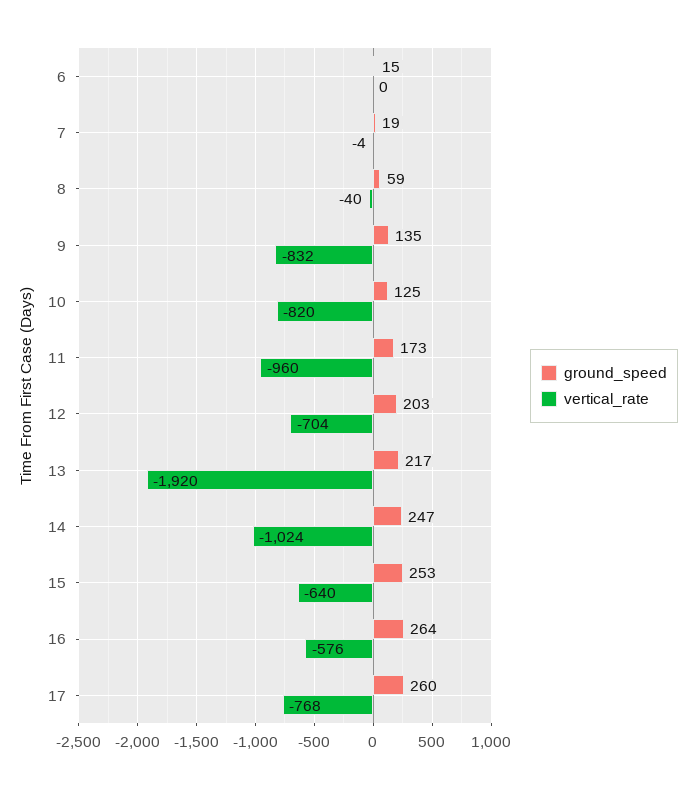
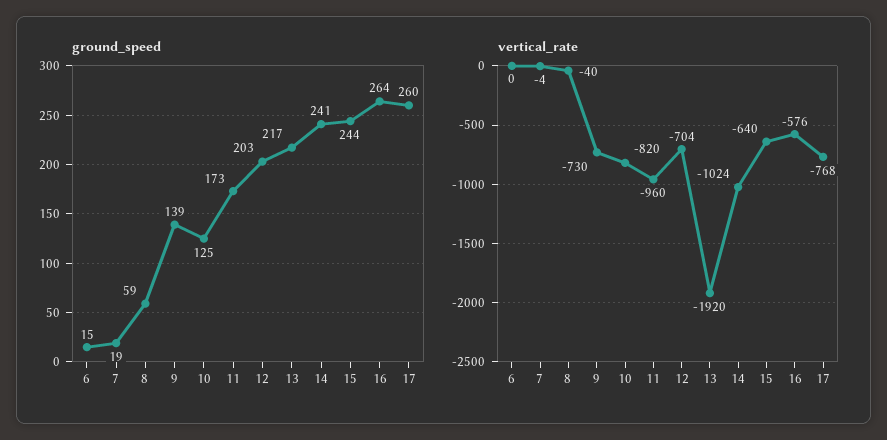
  {
    "ground_speed": {
      "6": 15,
      "7": 19,
      "8": 59,
-     "9": 135,
+     "9": 139,
      "10": 125,
      "11": 173,
      "12": 203,
      "13": 217,
-     "14": 247,
+     "14": 241,
-     "15": 253,
+     "15": 244,
      "16": 264,
      "17": 260
    },
    "vertical_rate": {
      "6": 0,
      "7": -4,
      "8": -40,
-     "9": -832,
+     "9": -730,
      "10": -820,
      "11": -960,
      "12": -704,
      "13": -1920,
      "14": -1024,
      "15": -640,
      "16": -576,
      "17": -768
    }
  }

